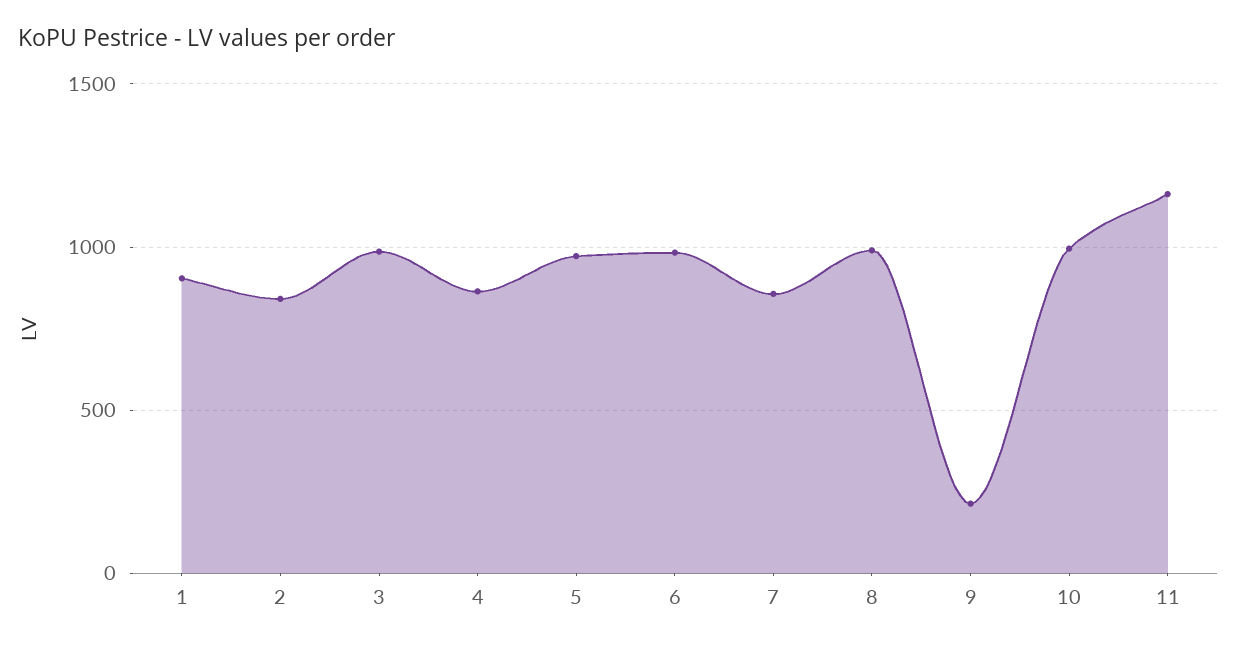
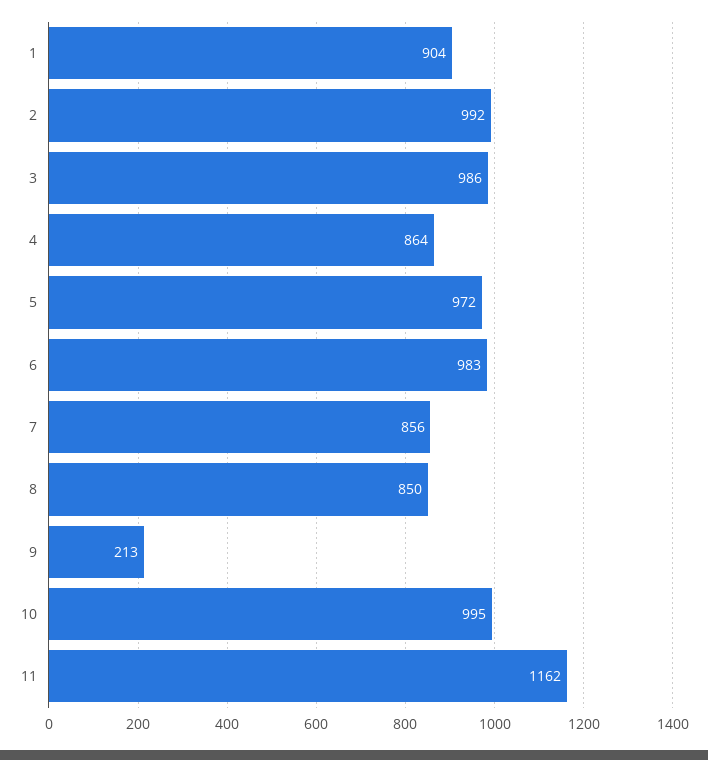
  {
    "1": 904,
-   "2": 850,
+   "2": 992,
    "3": 986,
    "4": 864,
    "5": 972,
    "6": 983,
    "7": 856,
-   "8": 1000,
+   "8": 850,
    "9": 213,
    "10": 995,
    "11": 1162
  }

